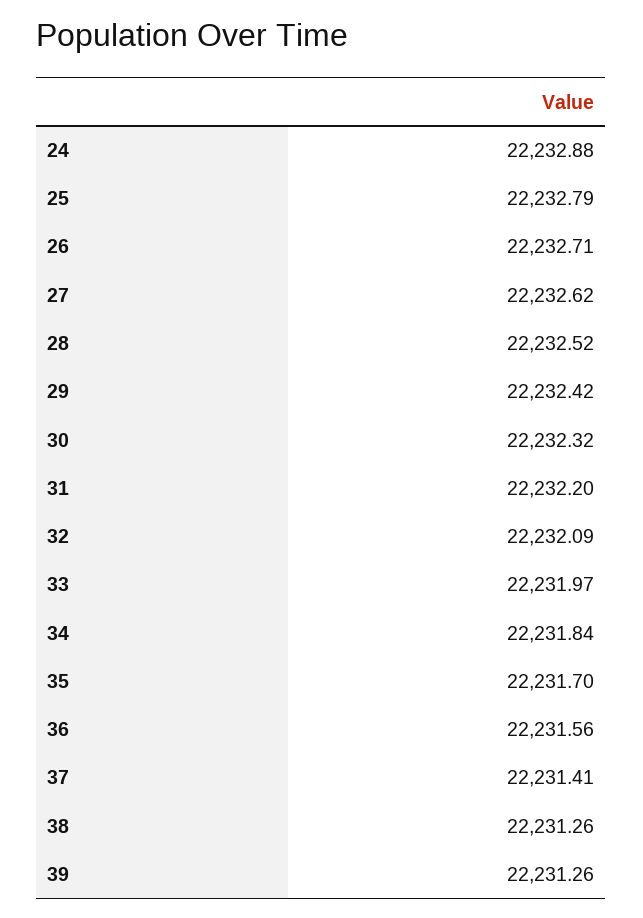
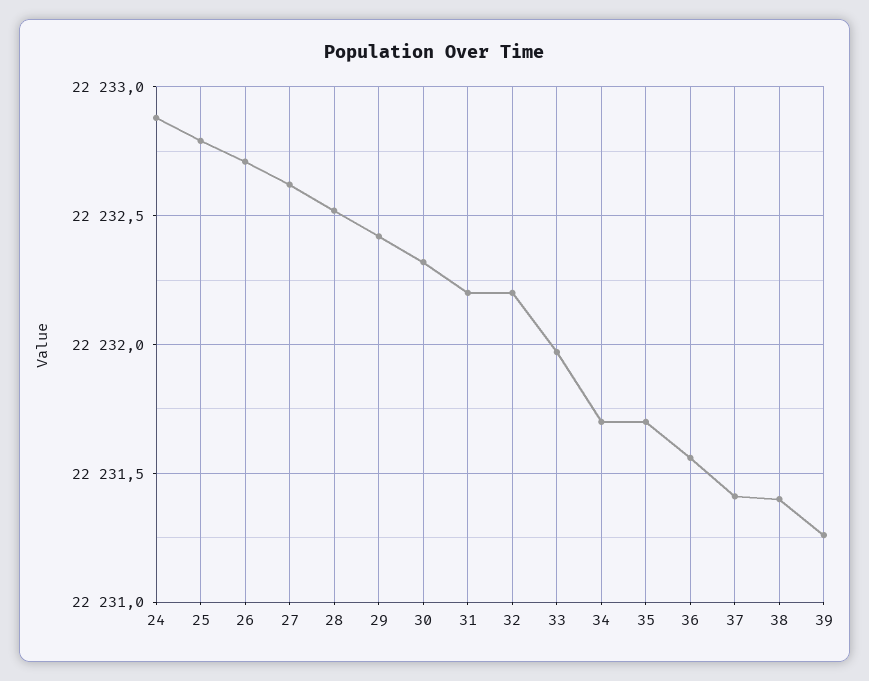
  {
    "24": 22232.88,
    "25": 22232.79,
    "26": 22232.71,
    "27": 22232.62,
    "28": 22232.52,
    "29": 22232.42,
    "30": 22232.32,
    "31": 22232.2,
-   "32": 22232.09,
+   "32": 22232.2,
    "33": 22231.97,
-   "34": 22231.84,
+   "34": 22231.7,
    "35": 22231.7,
    "36": 22231.56,
    "37": 22231.41,
-   "38": 22231.26,
+   "38": 22231.4,
    "39": 22231.26
  }

